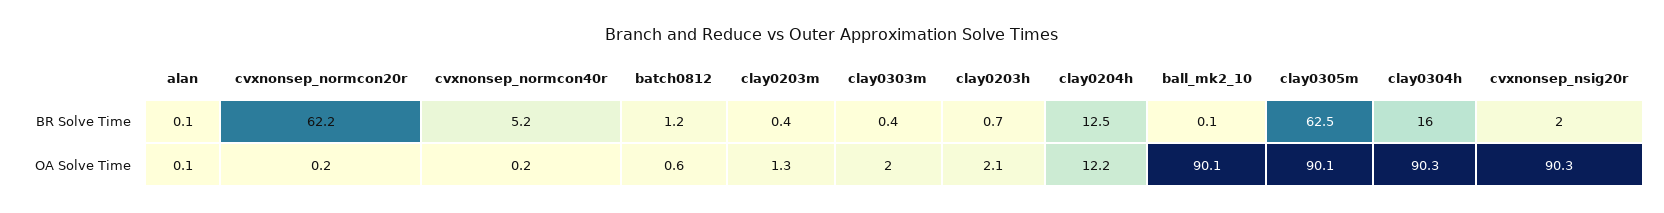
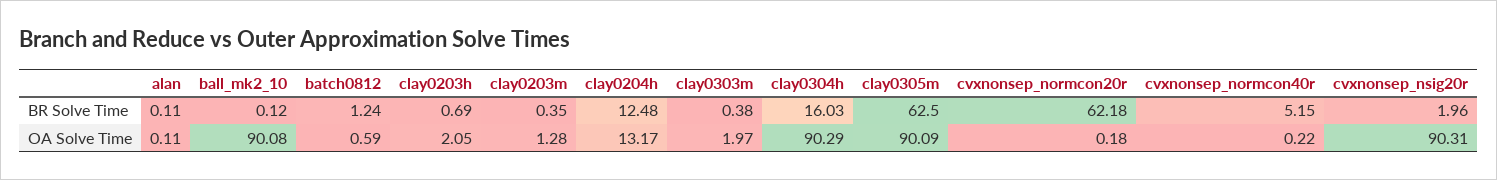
  {
    "alan": {
      "BR Solve Time": 0.11,
      "OA Solve Time": 0.11
    },
    "cvxnonsep_normcon20r": {
      "BR Solve Time": 62.18,
      "OA Solve Time": 0.18
    },
    "cvxnonsep_normcon40r": {
      "BR Solve Time": 5.15,
      "OA Solve Time": 0.22
    },
    "batch0812": {
      "BR Solve Time": 1.24,
      "OA Solve Time": 0.59
    },
    "clay0203m": {
      "BR Solve Time": 0.35,
      "OA Solve Time": 1.28
    },
    "clay0303m": {
      "BR Solve Time": 0.38,
      "OA Solve Time": 1.97
    },
    "clay0203h": {
      "BR Solve Time": 0.69,
      "OA Solve Time": 2.05
    },
    "clay0204h": {
      "BR Solve Time": 12.48,
-     "OA Solve Time": 12.2
+     "OA Solve Time": 13.17
    },
    "ball_mk2_10": {
      "BR Solve Time": 0.12,
      "OA Solve Time": 90.08
    },
    "clay0305m": {
      "BR Solve Time": 62.5,
      "OA Solve Time": 90.09
    },
    "clay0304h": {
      "BR Solve Time": 16.03,
      "OA Solve Time": 90.29
    },
    "cvxnonsep_nsig20r": {
      "BR Solve Time": 1.96,
      "OA Solve Time": 90.31
    }
  }

